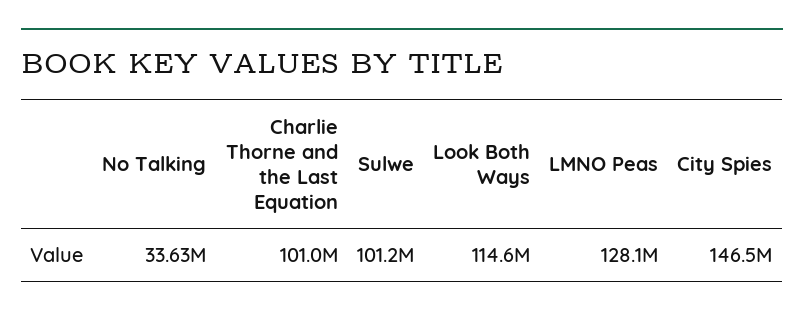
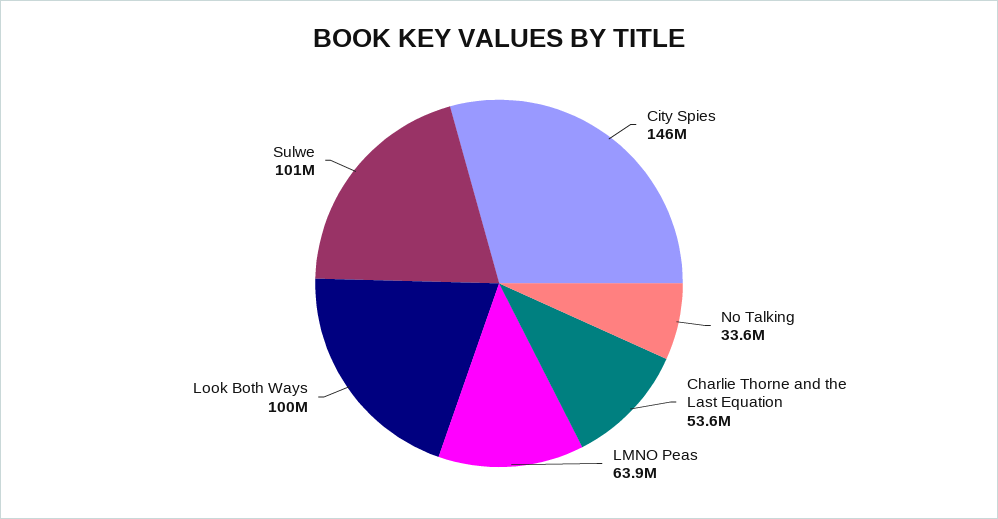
  {
    "No Talking": 33630000,
-   "Charlie Thorne and the Last Equation": 101000000,
+   "Charlie Thorne and the Last Equation": 53600000,
    "Sulwe": 101200000,
-   "Look Both Ways": 114600000,
+   "Look Both Ways": 100000000,
-   "LMNO Peas": 128100000,
+   "LMNO Peas": 63900000,
    "City Spies": 146500000
  }

